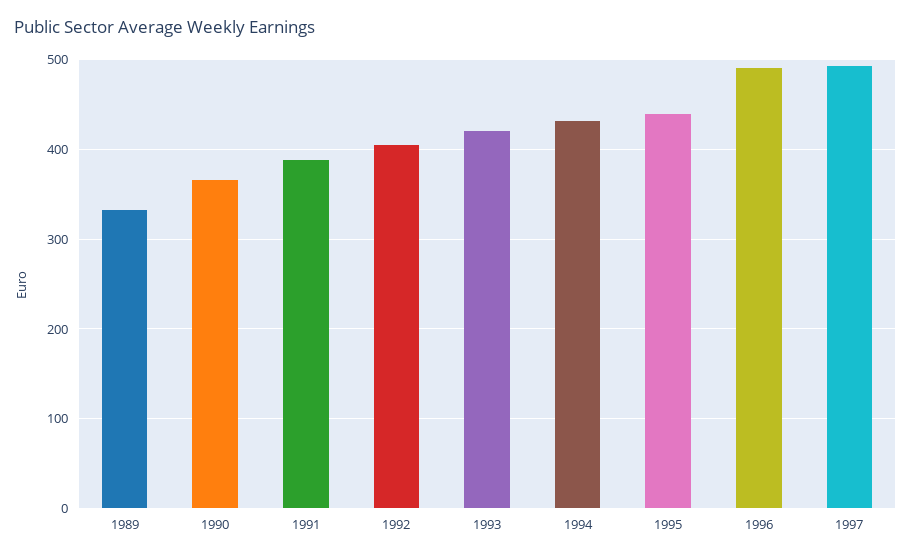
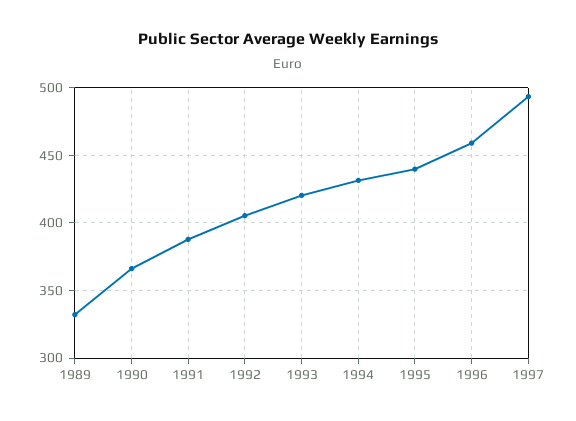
  {
    "1989": 330,
    "1990": 365,
    "1991": 390,
    "1992": 405,
    "1993": 420,
    "1994": 430,
    "1995": 440,
-   "1996": 490,
+   "1996": 460,
    "1997": 495
  }

